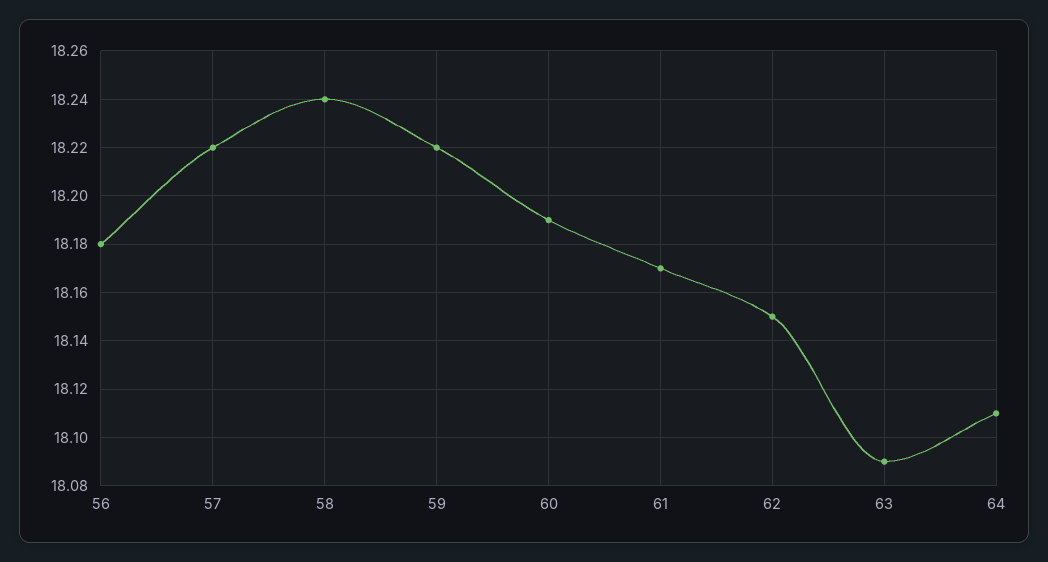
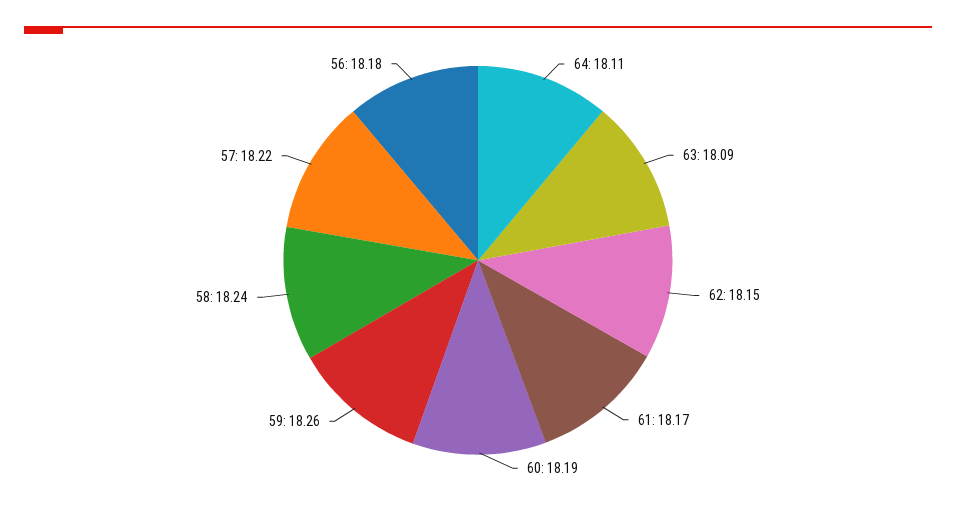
  {
    "56": 18.18,
    "57": 18.22,
    "58": 18.24,
-   "59": 18.22,
+   "59": 18.26,
    "60": 18.19,
    "61": 18.17,
    "62": 18.15,
    "63": 18.09,
    "64": 18.11
  }

